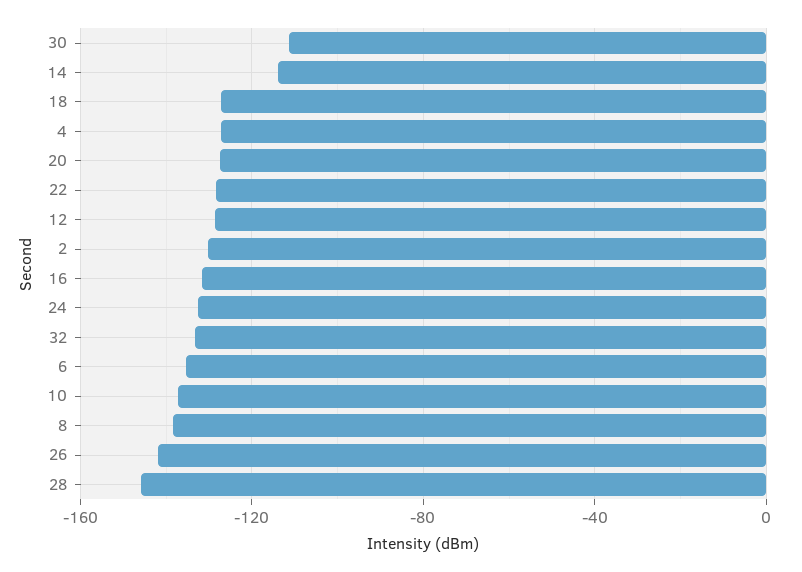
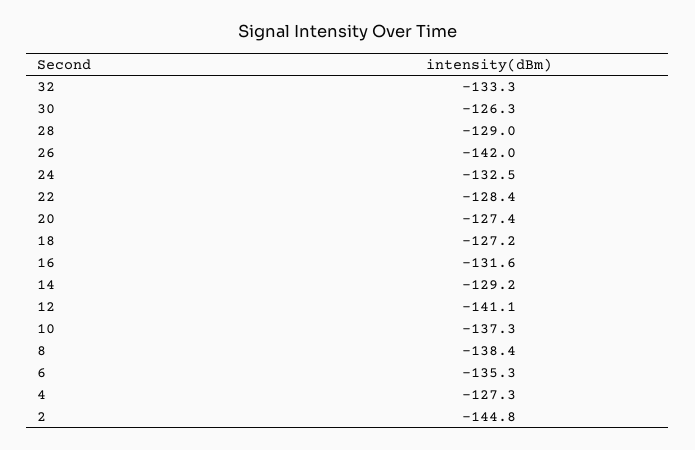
  {
-   "30": -110,
+   "30": -126.3,
-   "14": -115,
+   "14": -129.2,
    "18": -127.2,
    "4": -127.3,
    "20": -127.4,
    "22": -128.4,
-   "12": -130,
+   "12": -141.1,
-   "2": -130,
+   "2": -144.8,
    "16": -131.6,
    "24": -132.5,
    "32": -133.3,
    "6": -135.3,
    "10": -137.3,
    "8": -138.4,
    "26": -142,
-   "28": -145
+   "28": -129
  }

